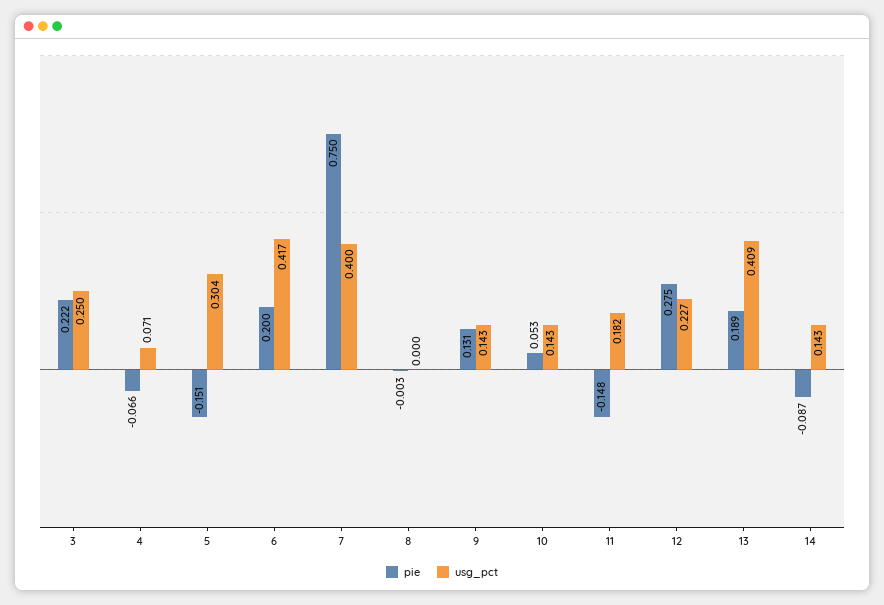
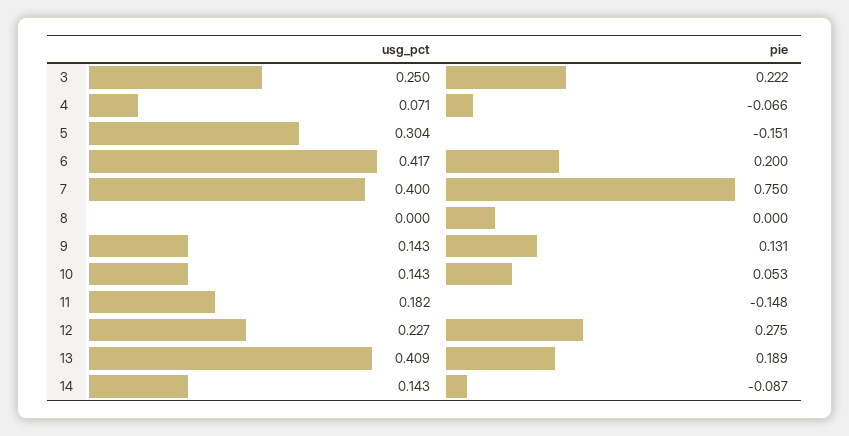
  {
    "pie": {
      "3": 0.222,
      "4": -0.066,
      "5": -0.151,
      "6": 0.2,
      "7": 0.75,
-     "8": -0.003,
+     "8": 0,
      "9": 0.131,
      "10": 0.053,
      "11": -0.148,
      "12": 0.275,
      "13": 0.189,
      "14": -0.087
    },
    "usg_pct": {
      "3": 0.25,
      "4": 0.071,
      "5": 0.304,
      "6": 0.417,
      "7": 0.4,
      "8": 0,
      "9": 0.143,
      "10": 0.143,
      "11": 0.182,
      "12": 0.227,
      "13": 0.409,
      "14": 0.143
    }
  }

